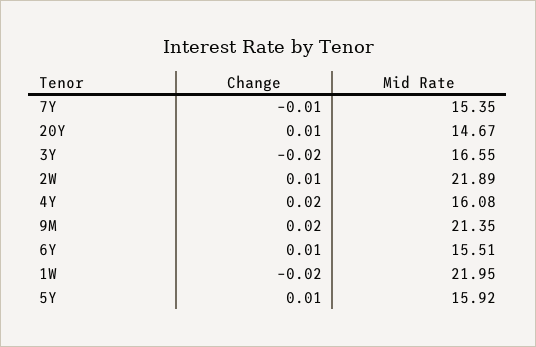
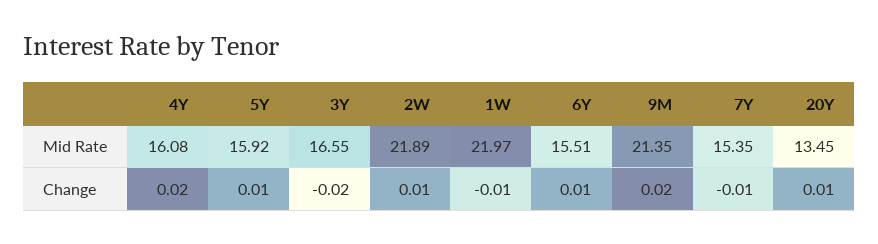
  {
    "Change": {
      "7Y": -0.01,
      "20Y": 0.01,
      "3Y": -0.02,
      "2W": 0.01,
      "4Y": 0.02,
      "9M": 0.02,
      "6Y": 0.01,
-     "1W": -0.02,
+     "1W": -0.01,
      "5Y": 0.01
    },
    "Mid Rate": {
      "7Y": 15.35,
-     "20Y": 14.67,
+     "20Y": 13.45,
      "3Y": 16.55,
      "2W": 21.89,
      "4Y": 16.08,
      "9M": 21.35,
      "6Y": 15.51,
-     "1W": 21.95,
+     "1W": 21.97,
      "5Y": 15.92
    }
  }

